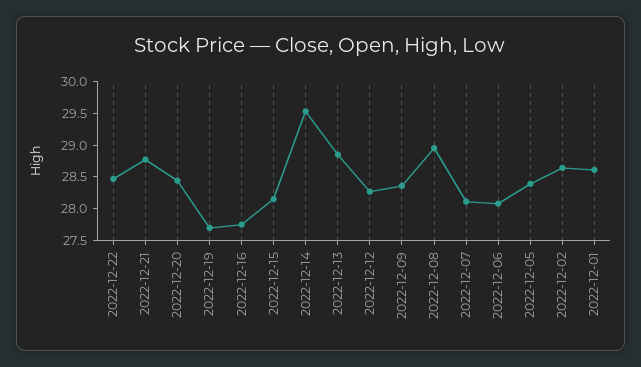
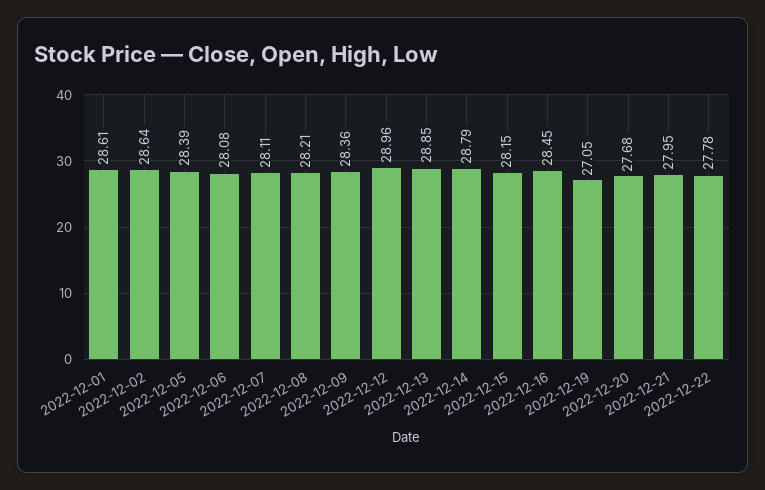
  {
-   "2022-12-22": 28.5,
+   "2022-12-22": 27.78,
-   "2022-12-21": 28.75,
+   "2022-12-21": 27.95,
-   "2022-12-20": 28.5,
+   "2022-12-20": 27.68,
-   "2022-12-19": 27.75,
+   "2022-12-19": 27.05,
-   "2022-12-16": 27.75,
+   "2022-12-16": 28.45,
    "2022-12-15": 28.15,
-   "2022-12-14": 29.5,
+   "2022-12-14": 28.79,
    "2022-12-13": 28.85,
-   "2022-12-12": 28.25,
+   "2022-12-12": 28.96,
    "2022-12-09": 28.36,
-   "2022-12-08": 29,
+   "2022-12-08": 28.21,
    "2022-12-07": 28.11,
    "2022-12-06": 28.08,
    "2022-12-05": 28.39,
    "2022-12-02": 28.64,
    "2022-12-01": 28.61
  }

